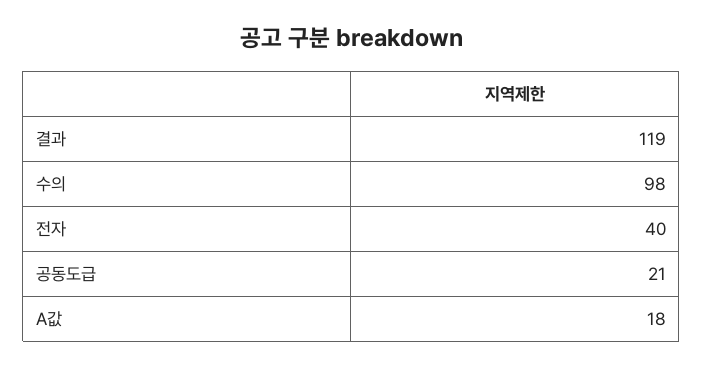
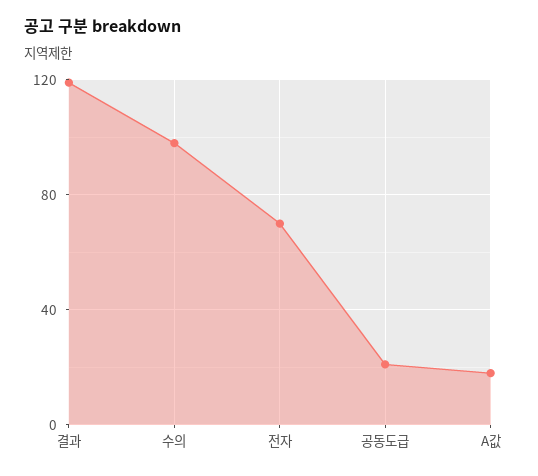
  {
    "결과": 119,
    "수의": 98,
-   "전자": 40,
+   "전자": 70,
    "공동도급": 21,
    "A값": 18
  }

